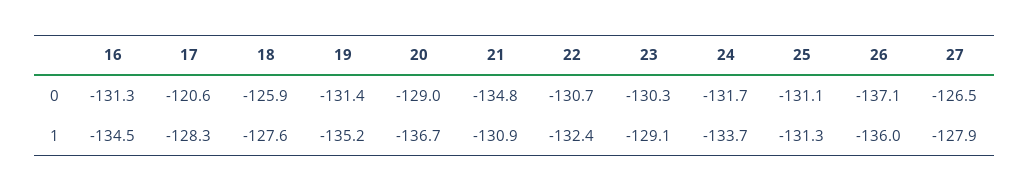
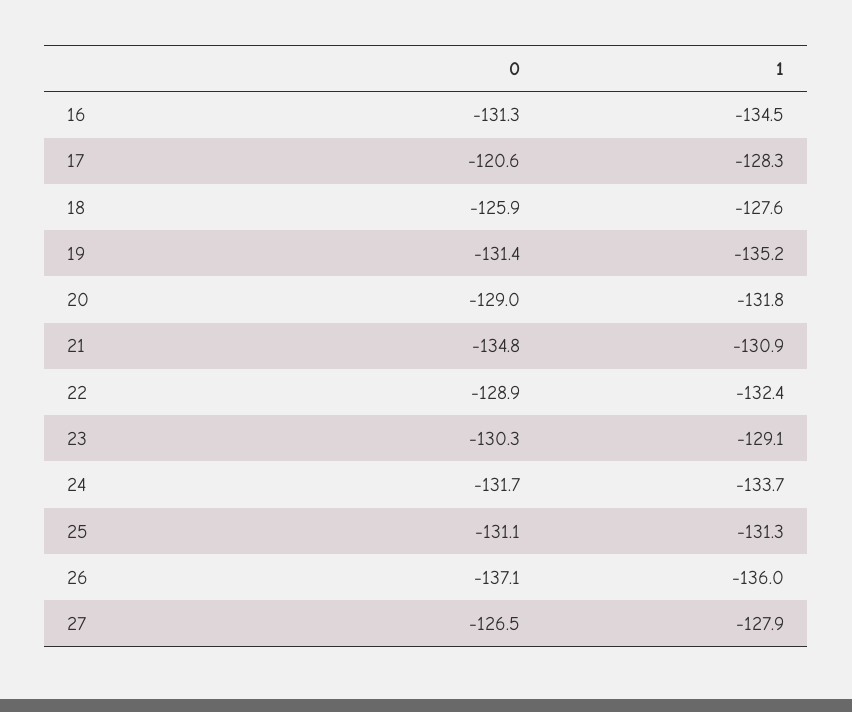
  {
    "16": {
      "0": -131.3,
      "1": -134.5
    },
    "17": {
      "0": -120.6,
      "1": -128.3
    },
    "18": {
      "0": -125.9,
      "1": -127.6
    },
    "19": {
      "0": -131.4,
      "1": -135.2
    },
    "20": {
      "0": -129,
-     "1": -136.7
+     "1": -131.8
    },
    "21": {
      "0": -134.8,
      "1": -130.9
    },
    "22": {
-     "0": -130.7,
+     "0": -128.9,
      "1": -132.4
    },
    "23": {
      "0": -130.3,
      "1": -129.1
    },
    "24": {
      "0": -131.7,
      "1": -133.7
    },
    "25": {
      "0": -131.1,
      "1": -131.3
    },
    "26": {
      "0": -137.1,
      "1": -136
    },
    "27": {
      "0": -126.5,
      "1": -127.9
    }
  }

